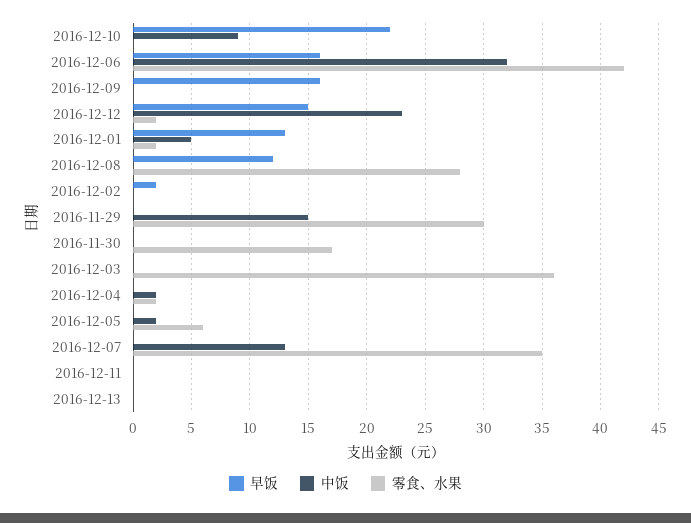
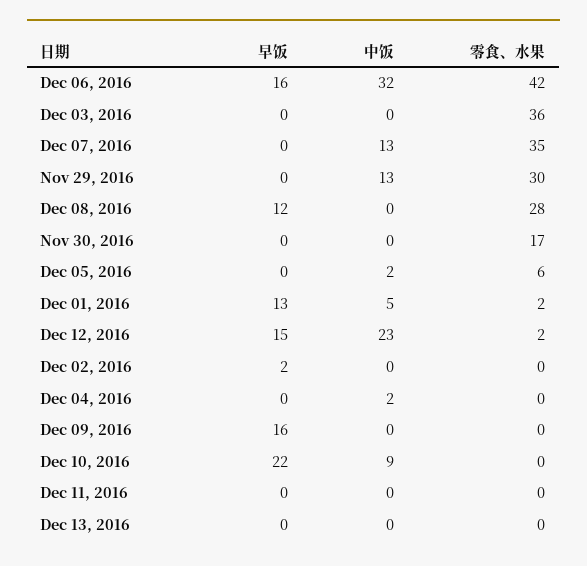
  {
    "早饭": {
      "2016-12-10": 22,
      "2016-12-06": 16,
      "2016-12-09": 16,
      "2016-12-12": 15,
      "2016-12-01": 13,
      "2016-12-08": 12,
      "2016-12-02": 2,
      "2016-11-29": 0,
      "2016-11-30": 0,
      "2016-12-03": 0,
      "2016-12-04": 0,
      "2016-12-05": 0,
      "2016-12-07": 0,
      "2016-12-11": 0,
      "2016-12-13": 0
    },
    "中饭": {
      "2016-12-10": 9,
      "2016-12-06": 32,
      "2016-12-09": 0,
      "2016-12-12": 23,
      "2016-12-01": 5,
      "2016-12-08": 0,
      "2016-12-02": 0,
-     "2016-11-29": 15,
+     "2016-11-29": 13,
      "2016-11-30": 0,
      "2016-12-03": 0,
      "2016-12-04": 2,
      "2016-12-05": 2,
      "2016-12-07": 13,
      "2016-12-11": 0,
      "2016-12-13": 0
    },
    "零食、水果": {
      "2016-12-10": 0,
      "2016-12-06": 42,
      "2016-12-09": 0,
      "2016-12-12": 2,
      "2016-12-01": 2,
      "2016-12-08": 28,
      "2016-12-02": 0,
      "2016-11-29": 30,
      "2016-11-30": 17,
      "2016-12-03": 36,
-     "2016-12-04": 2,
+     "2016-12-04": 0,
      "2016-12-05": 6,
      "2016-12-07": 35,
      "2016-12-11": 0,
      "2016-12-13": 0
    }
  }

